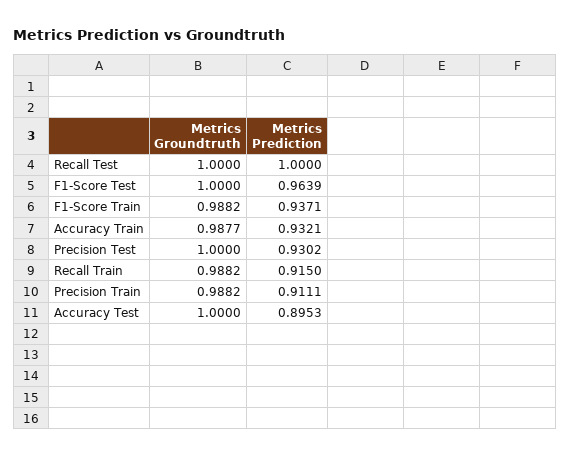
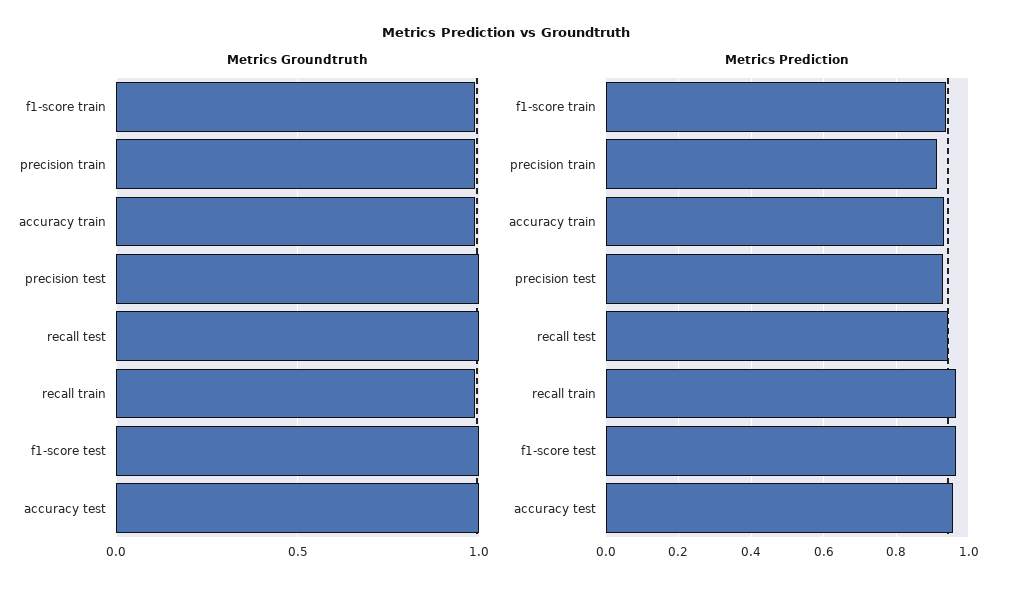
  {
    "Metrics Groundtruth": {
      "Recall Test": 1,
      "F1-Score Test": 1,
      "F1-Score Train": 0.9882,
      "Accuracy Train": 0.9877,
      "Precision Test": 1,
      "Recall Train": 0.9882,
      "Precision Train": 0.9882,
      "Accuracy Test": 1
    },
    "Metrics Prediction": {
-     "Recall Test": 1,
+     "Recall Test": 0.94,
      "F1-Score Test": 0.9639,
      "F1-Score Train": 0.9371,
      "Accuracy Train": 0.9321,
      "Precision Test": 0.9302,
-     "Recall Train": 0.915,
+     "Recall Train": 0.96,
      "Precision Train": 0.9111,
-     "Accuracy Test": 0.8953
+     "Accuracy Test": 0.96
    }
  }

